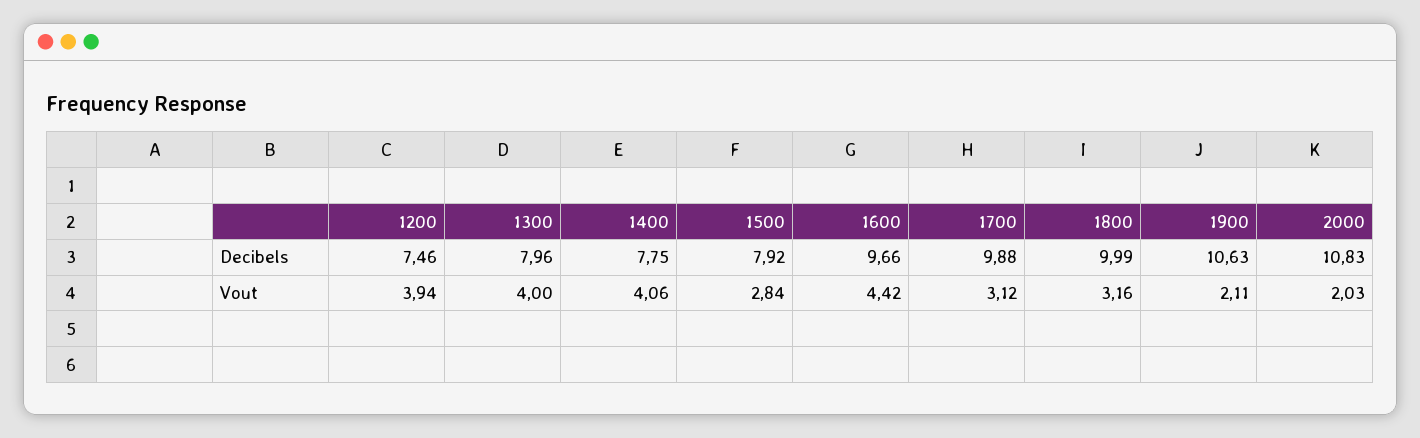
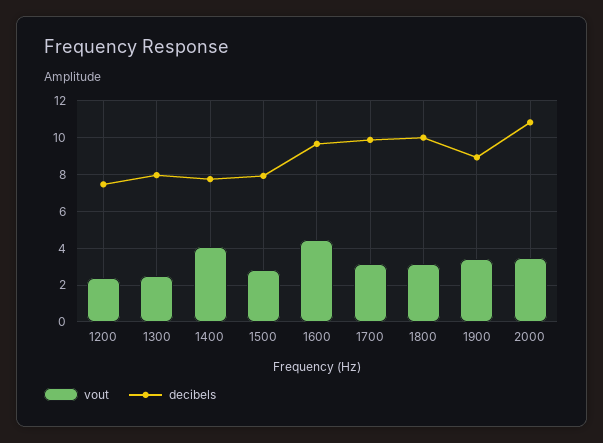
  {
    "Decibels": {
      "1200": 7.46,
      "1300": 7.96,
      "1400": 7.75,
      "1500": 7.92,
      "1600": 9.66,
      "1700": 9.88,
      "1800": 9.99,
-     "1900": 10.63,
+     "1900": 9,
      "2000": 10.83
    },
    "Vout": {
-     "1200": 3.94,
+     "1200": 2.5,
-     "1300": 4,
+     "1300": 2.5,
      "1400": 4.06,
      "1500": 2.84,
      "1600": 4.42,
      "1700": 3.12,
      "1800": 3.16,
-     "1900": 2.11,
+     "1900": 3.5,
-     "2000": 2.03
+     "2000": 3.5
    }
  }

